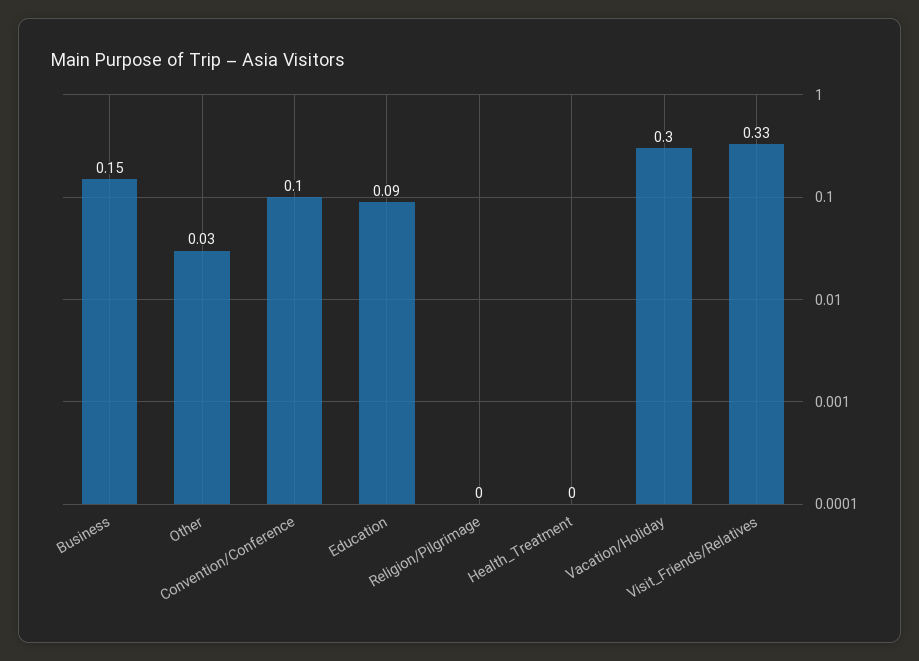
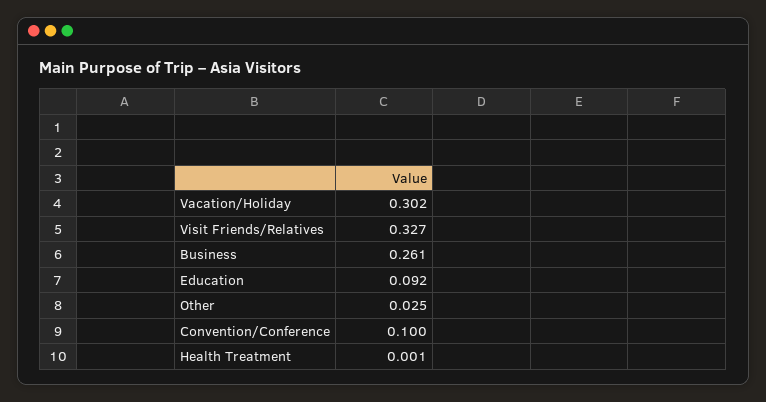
  {
-   "Business": 0.15,
+   "Business": 0.261,
    "Other": 0.025,
    "Convention/Conference": 0.1,
    "Education": 0.092,
-   "Religion/Pilgrimage": 0,
    "Health_Treatment": 0.001,
    "Vacation/Holiday": 0.302,
    "Visit_Friends/Relatives": 0.327
  }

